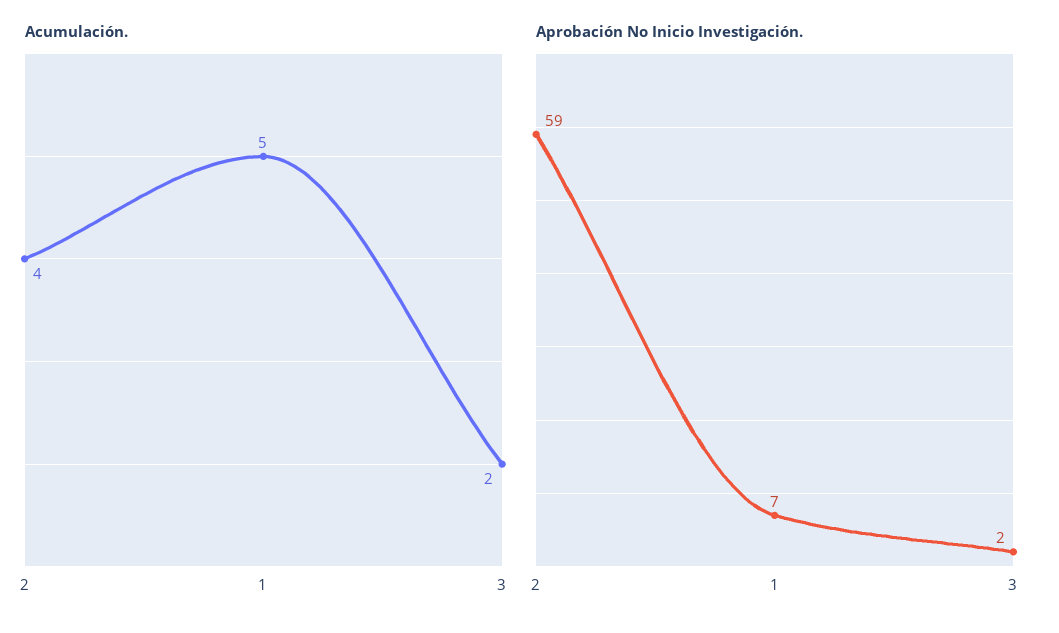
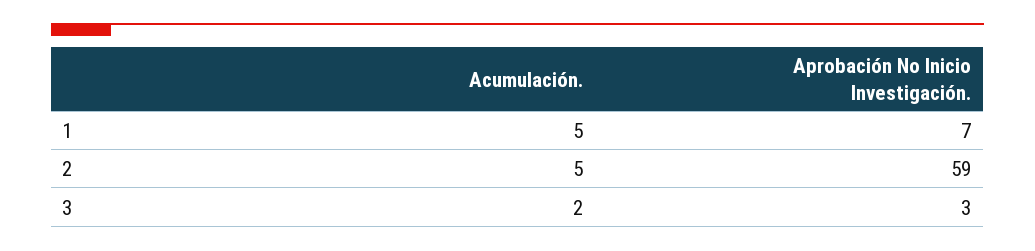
  {
    "Acumulación.": {
-     "2": 4,
+     "2": 5,
      "1": 5,
      "3": 2
    },
    "Aprobación No Inicio Investigación.": {
      "2": 59,
      "1": 7,
-     "3": 2
+     "3": 3
    }
  }

